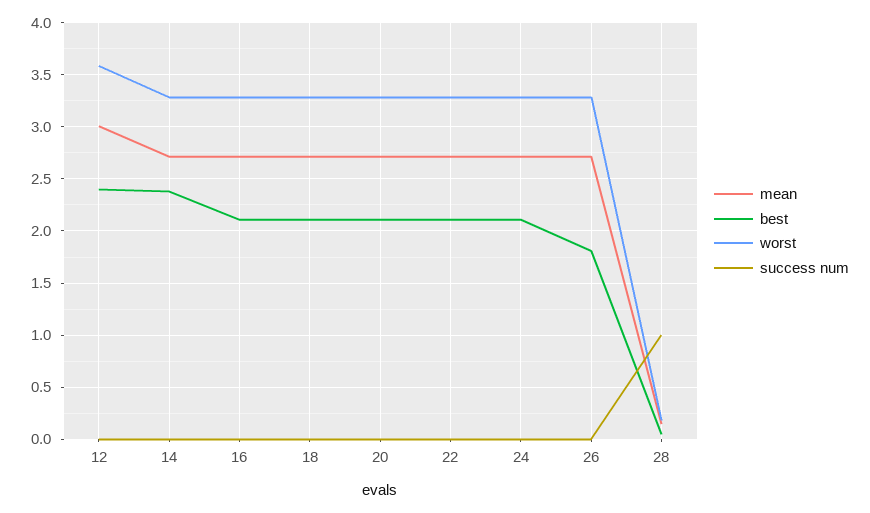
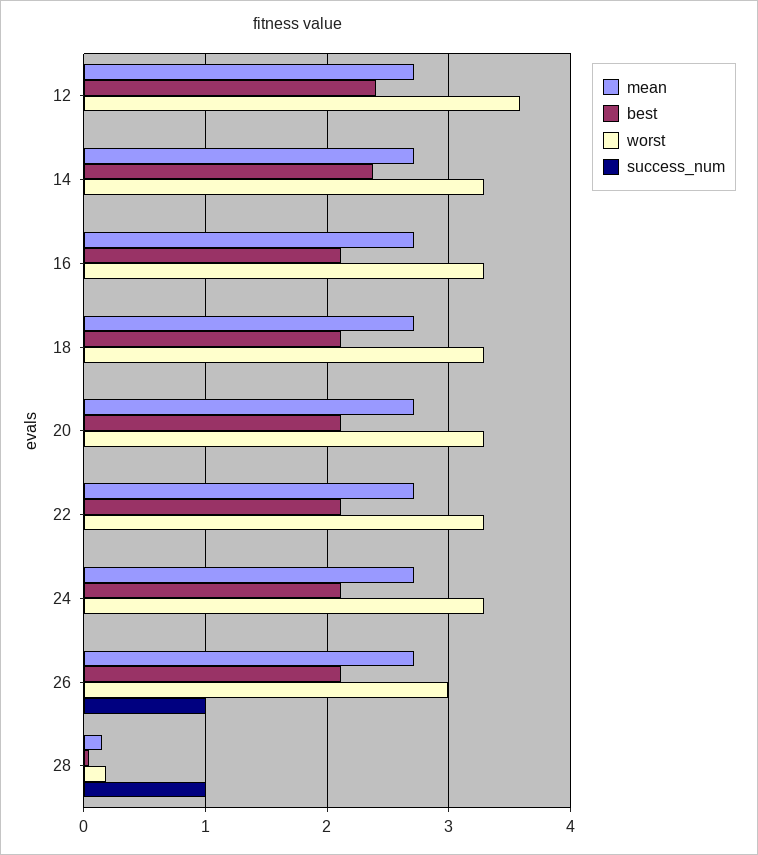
  {
    "mean": {
-     "12": 3,
+     "12": 2.7,
      "14": 2.7,
      "16": 2.7,
      "18": 2.7,
      "20": 2.7,
      "22": 2.7,
      "24": 2.7,
      "26": 2.7,
      "28": 0.1
    },
    "best": {
      "12": 2.4,
      "14": 2.4,
      "16": 2.1,
      "18": 2.1,
      "20": 2.1,
      "22": 2.1,
      "24": 2.1,
-     "26": 1.8,
+     "26": 2.1,
      "28": 0
    },
    "worst": {
      "12": 3.6,
      "14": 3.3,
      "16": 3.3,
      "18": 3.3,
      "20": 3.3,
      "22": 3.3,
      "24": 3.3,
-     "26": 3.3,
+     "26": 3,
      "28": 0.2
    },
    "success num": {
      "12": 0,
      "14": 0,
      "16": 0,
      "18": 0,
      "20": 0,
      "22": 0,
      "24": 0,
-     "26": 0,
+     "26": 1,
      "28": 1
    }
  }

